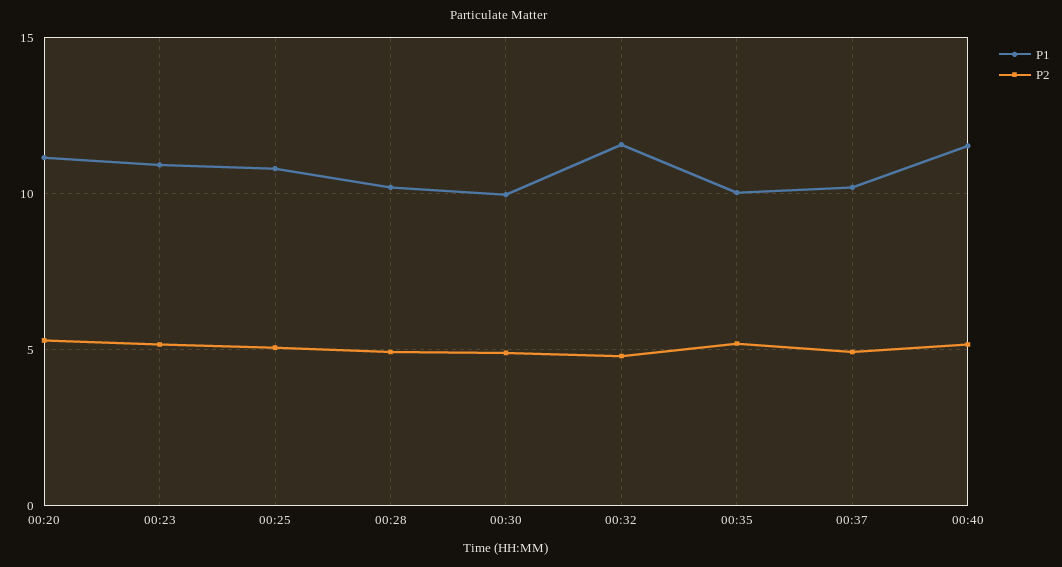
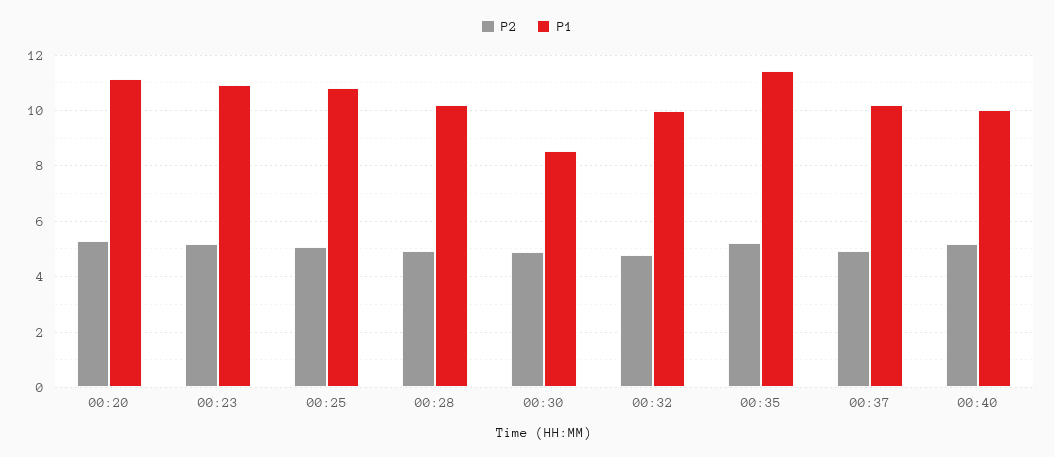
  {
    "P1": {
      "00:20": 11.25,
      "00:23": 11,
      "00:25": 10.75,
      "00:28": 10.25,
-     "00:30": 10,
+     "00:30": 8.5,
-     "00:32": 11.5,
+     "00:32": 10,
-     "00:35": 10,
+     "00:35": 11.5,
      "00:37": 10.25,
-     "00:40": 11.5
+     "00:40": 10
    },
    "P2": {
      "00:20": 5.25,
      "00:23": 5.25,
      "00:25": 5,
      "00:28": 5,
      "00:30": 5,
      "00:32": 4.75,
      "00:35": 5.25,
      "00:37": 5,
      "00:40": 5.25
    }
  }

